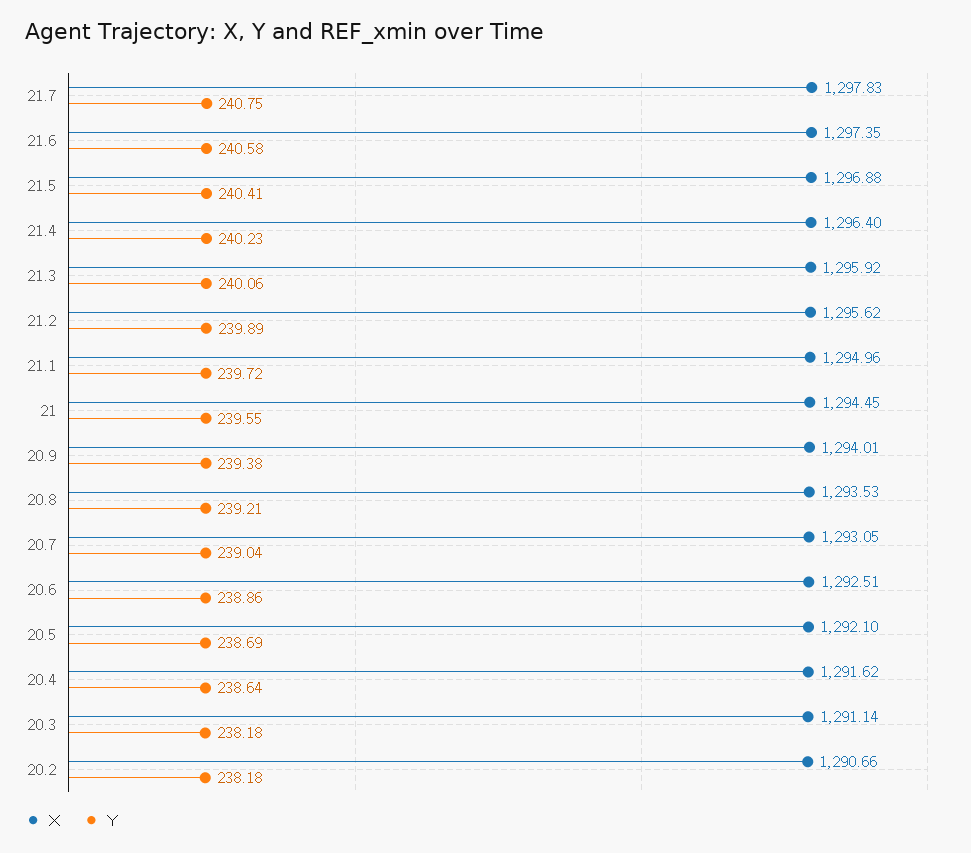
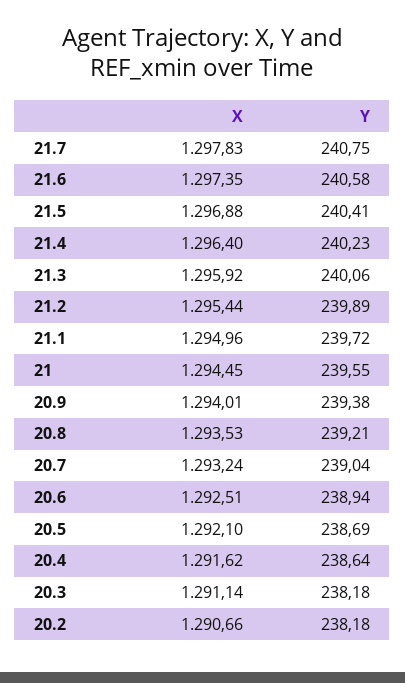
  {
    "X": {
      "21.7": 1297.83,
      "21.6": 1297.35,
      "21.5": 1296.88,
      "21.4": 1296.4,
      "21.3": 1295.92,
-     "21.2": 1295.62,
+     "21.2": 1295.44,
      "21.1": 1294.96,
      "21": 1294.45,
      "20.9": 1294.01,
      "20.8": 1293.53,
-     "20.7": 1293.05,
+     "20.7": 1293.24,
      "20.6": 1292.51,
      "20.5": 1292.1,
      "20.4": 1291.62,
      "20.3": 1291.14,
      "20.2": 1290.66
    },
    "Y": {
      "21.7": 240.75,
      "21.6": 240.58,
      "21.5": 240.41,
      "21.4": 240.23,
      "21.3": 240.06,
      "21.2": 239.89,
      "21.1": 239.72,
      "21": 239.55,
      "20.9": 239.38,
      "20.8": 239.21,
      "20.7": 239.04,
-     "20.6": 238.86,
+     "20.6": 238.94,
      "20.5": 238.69,
      "20.4": 238.64,
      "20.3": 238.18,
      "20.2": 238.18
    }
  }

